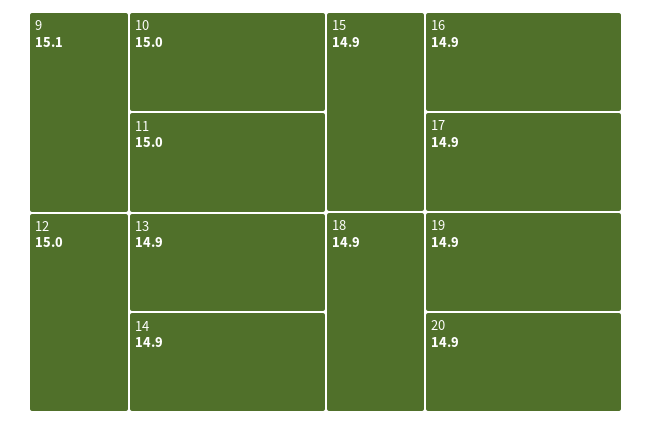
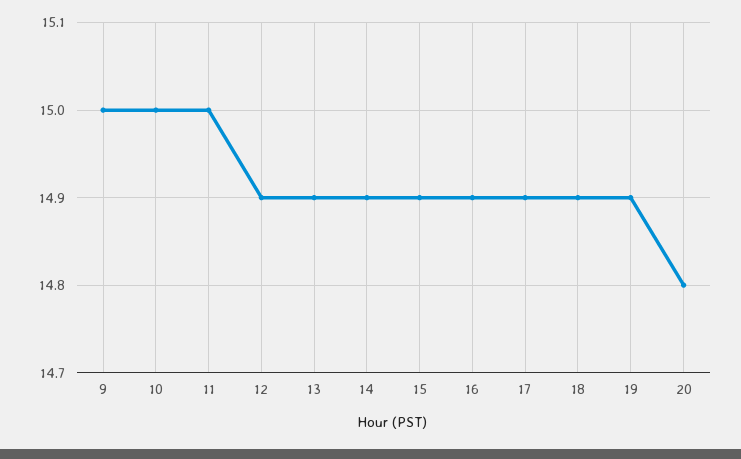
  {
-   "9": 15.1,
+   "9": 15,
    "10": 15,
    "11": 15,
-   "12": 15,
+   "12": 14.9,
    "13": 14.9,
    "14": 14.9,
    "15": 14.9,
    "16": 14.9,
    "17": 14.9,
    "18": 14.9,
    "19": 14.9,
-   "20": 14.9
+   "20": 14.8
  }

